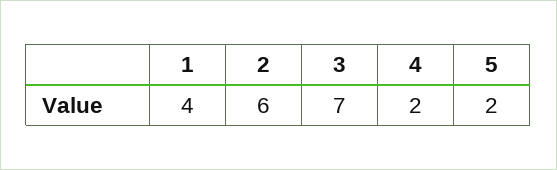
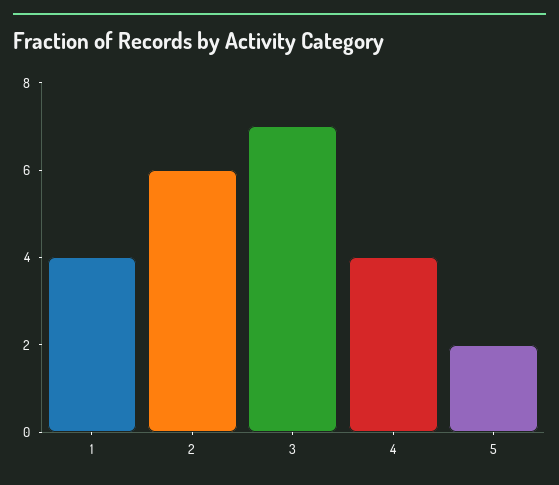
  {
    "1": 4,
    "2": 6,
    "3": 7,
-   "4": 2,
+   "4": 4,
    "5": 2
  }

